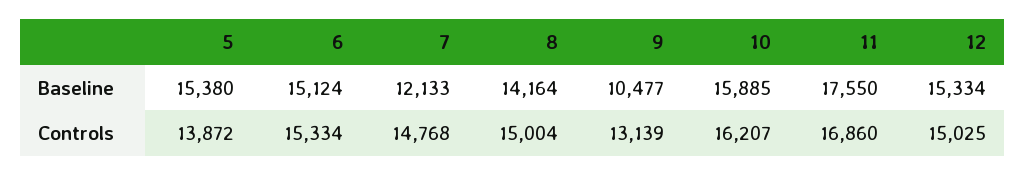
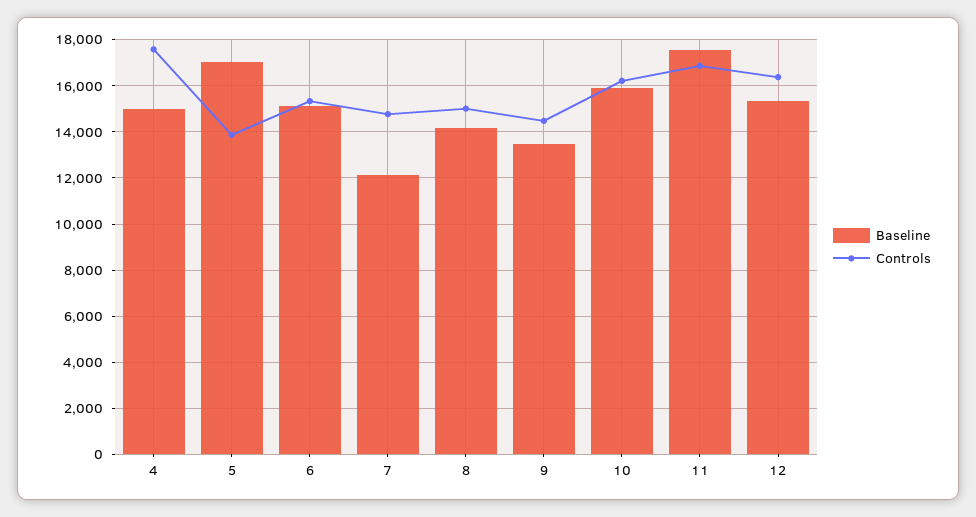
  {
    "Baseline": {
-     "5": 15380,
+     "5": 17000,
      "6": 15124,
      "7": 12133,
      "8": 14164,
-     "9": 10477,
+     "9": 13500,
      "10": 15885,
      "11": 17550,
-     "12": 15334
+     "12": 15334,
+     "4": 15000
    },
    "Controls": {
      "5": 13872,
      "6": 15334,
      "7": 14768,
      "8": 15004,
-     "9": 13139,
+     "9": 14500,
      "10": 16207,
      "11": 16860,
-     "12": 15025
+     "12": 16500,
+     "4": 17500
    }
  }

